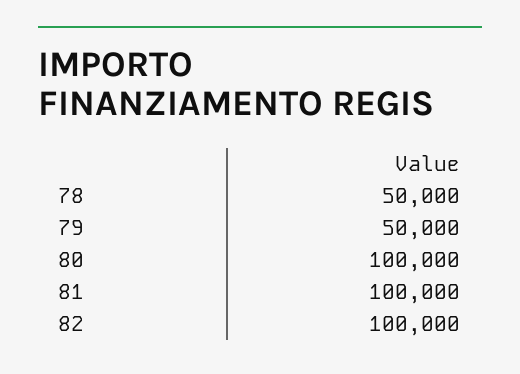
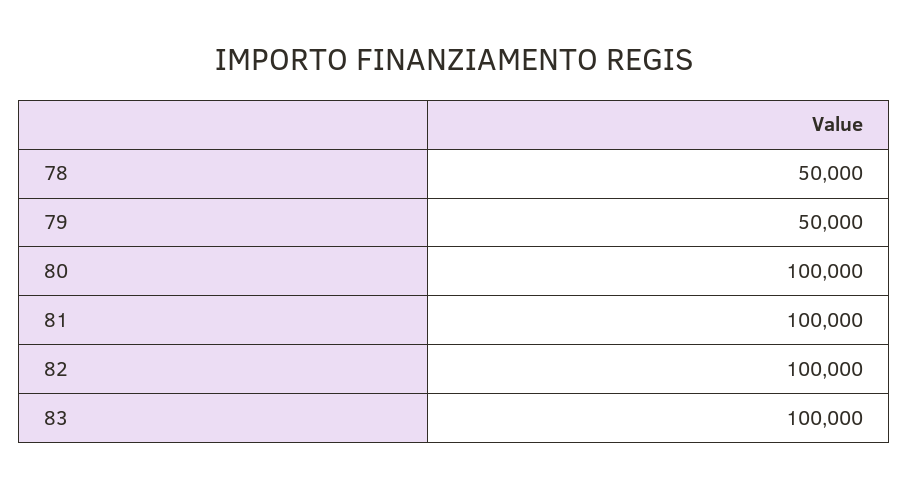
  {
    "78": 50000,
    "79": 50000,
    "80": 100000,
    "81": 100000,
-   "82": 100000
+   "82": 100000,
+   "83": 100000
  }

